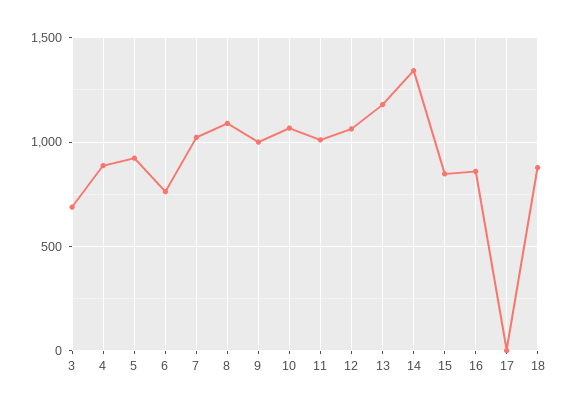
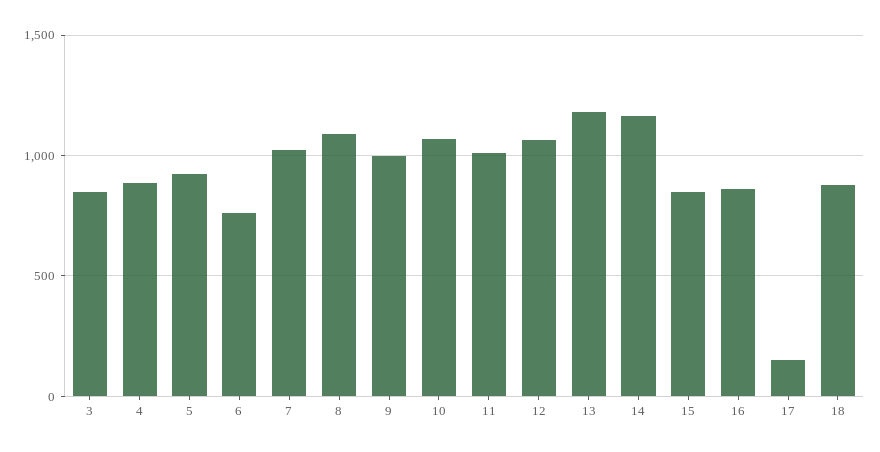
  {
-   "3": 700,
+   "3": 850,
    "4": 900,
    "5": 900,
    "6": 750,
    "7": 1000,
    "8": 1100,
    "9": 1000,
    "10": 1050,
    "11": 1000,
    "12": 1050,
    "13": 1200,
-   "14": 1350,
+   "14": 1150,
    "15": 850,
    "16": 850,
-   "17": 0,
+   "17": 150,
    "18": 900
  }

